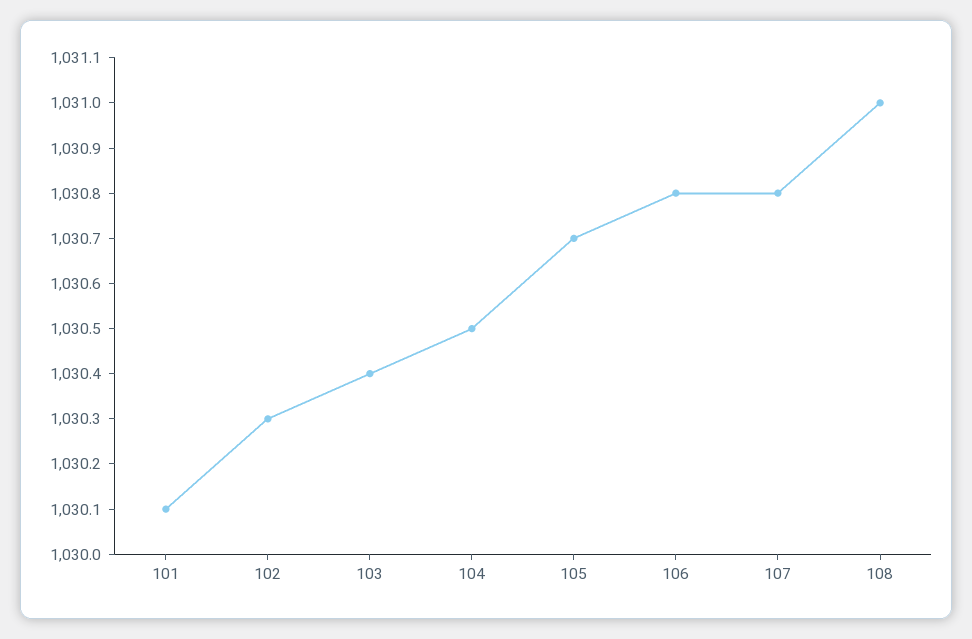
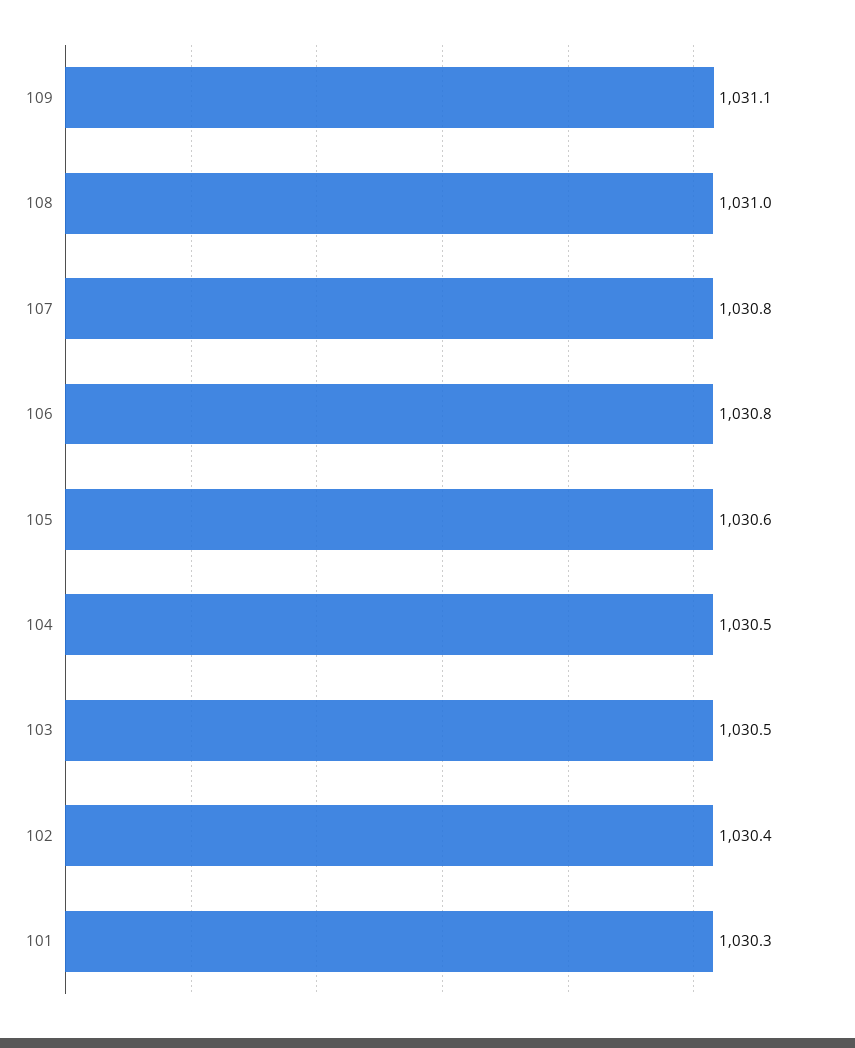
  {
-   "101": 1030.1,
+   "101": 1030.3,
-   "102": 1030.3,
+   "102": 1030.4,
-   "103": 1030.4,
+   "103": 1030.5,
    "104": 1030.5,
-   "105": 1030.7,
+   "105": 1030.6,
    "106": 1030.8,
    "107": 1030.8,
-   "108": 1031
+   "108": 1031,
+   "109": 1031.1
  }

